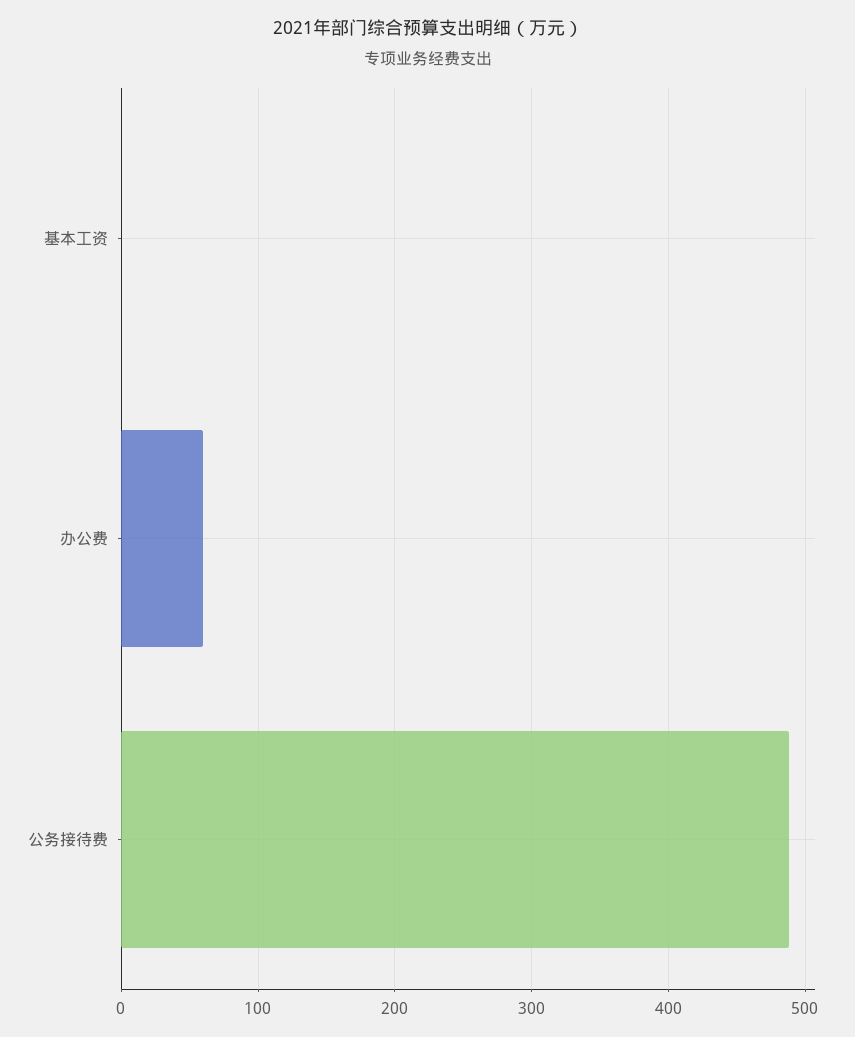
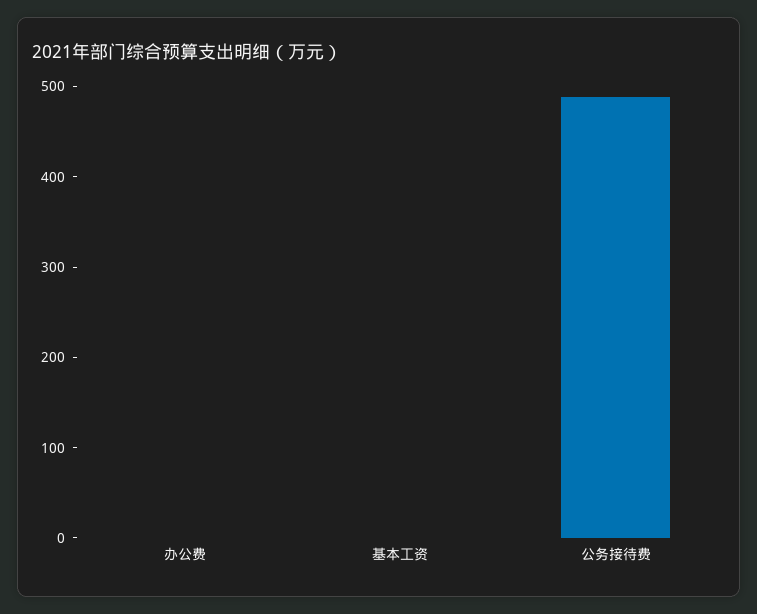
  {
    "基本工资": 0,
-   "办公费": 60,
+   "办公费": 0,
    "公务接待费": 490
  }

